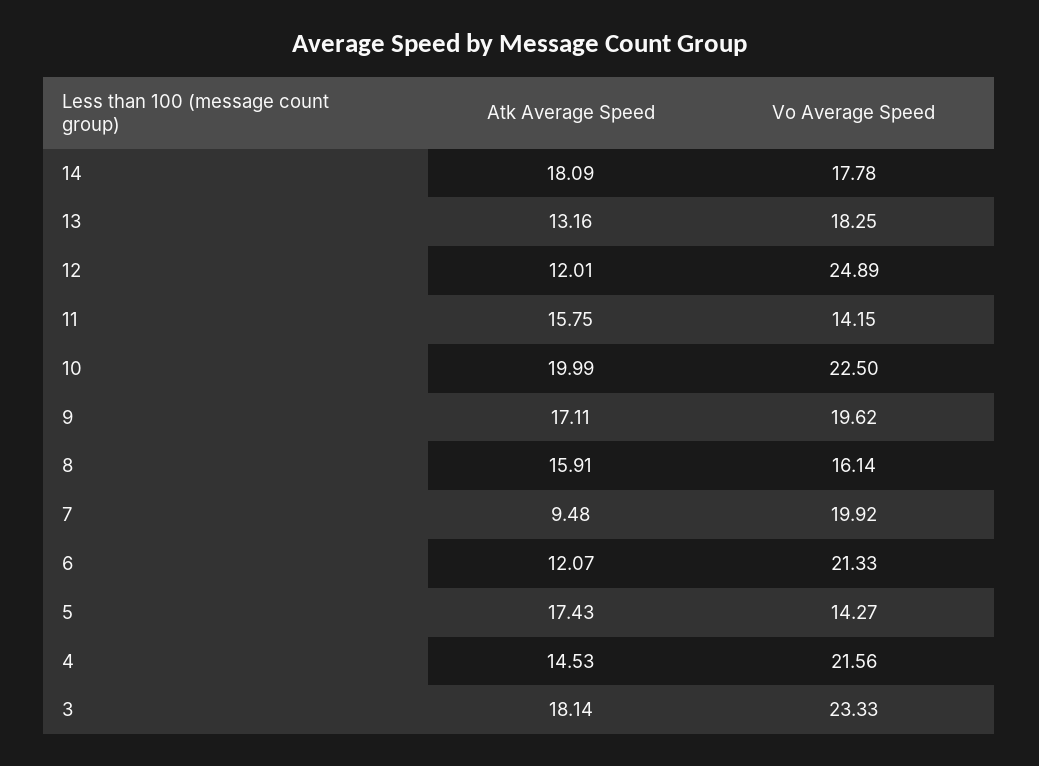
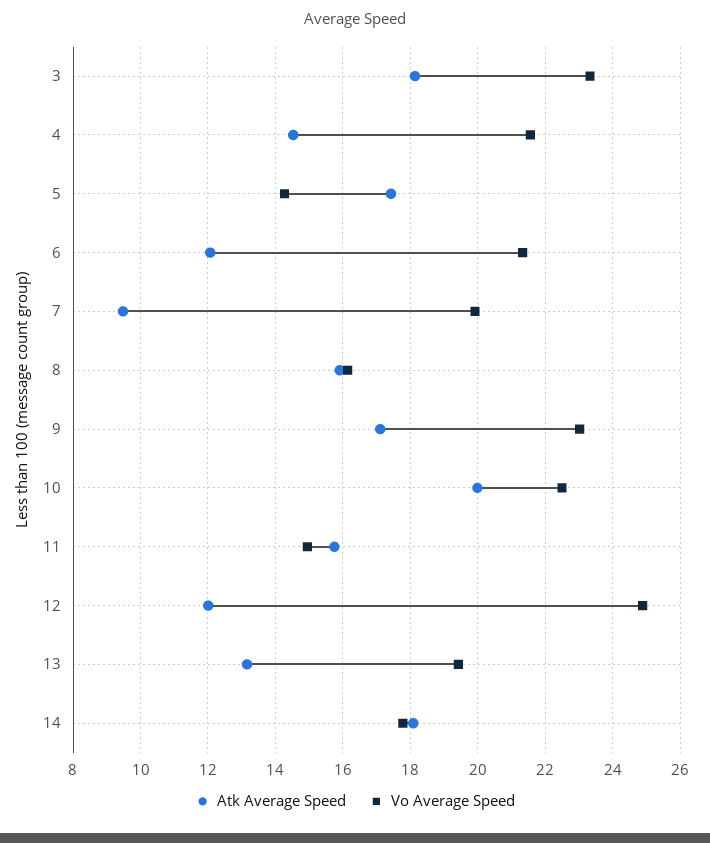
  {
    "Atk Average Speed": {
      "14": 18.09,
      "13": 13.16,
      "12": 12.01,
      "11": 15.75,
      "10": 19.99,
      "9": 17.11,
      "8": 15.91,
      "7": 9.48,
      "6": 12.07,
      "5": 17.43,
      "4": 14.53,
      "3": 18.14
    },
    "Vo Average Speed": {
      "14": 17.78,
-     "13": 18.25,
+     "13": 19.4,
      "12": 24.89,
-     "11": 14.15,
+     "11": 15,
      "10": 22.5,
-     "9": 19.62,
+     "9": 23,
      "8": 16.14,
      "7": 19.92,
      "6": 21.33,
      "5": 14.27,
      "4": 21.56,
      "3": 23.33
    }
  }

